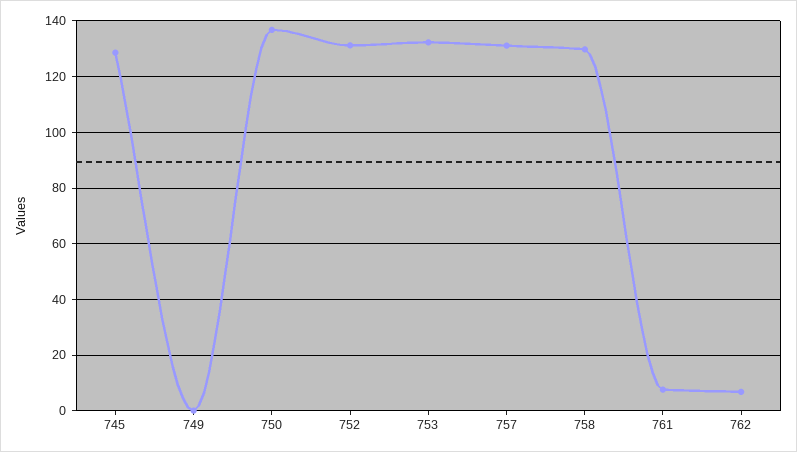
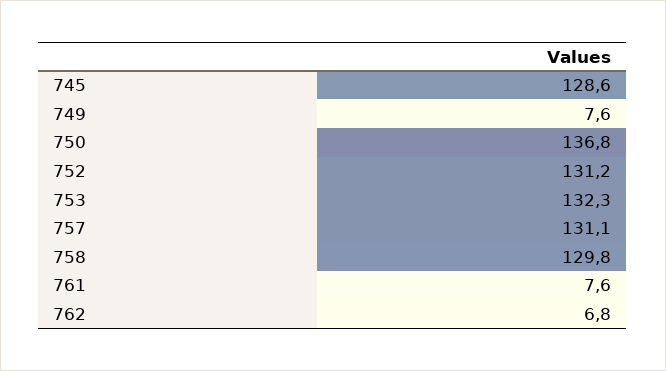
  {
    "745": 128.6,
-   "749": 0,
+   "749": 7.6,
    "750": 136.8,
    "752": 131.2,
    "753": 132.3,
    "757": 131.1,
    "758": 129.8,
    "761": 7.6,
    "762": 6.8
  }

